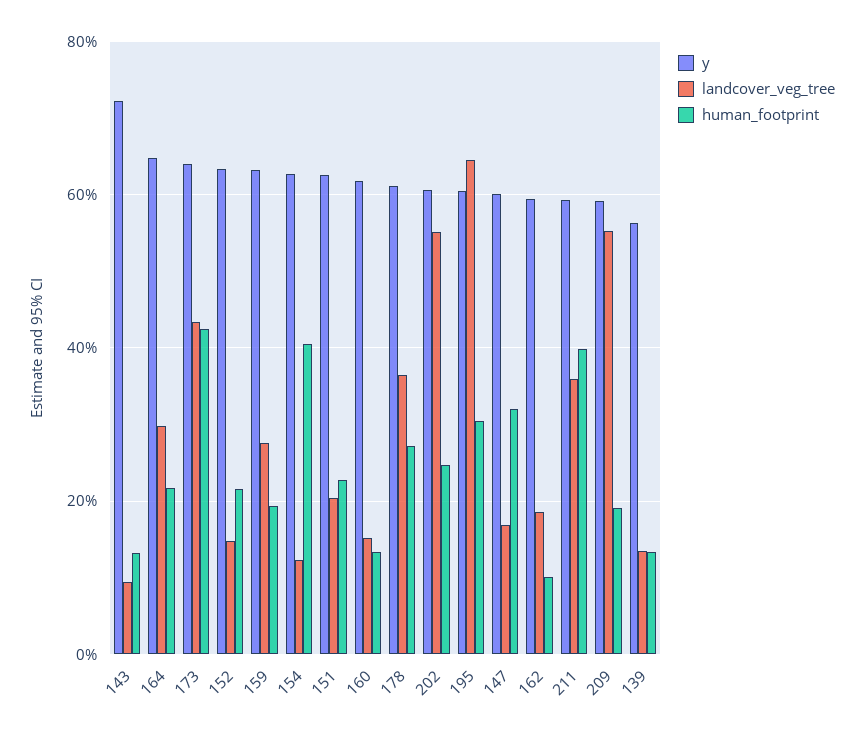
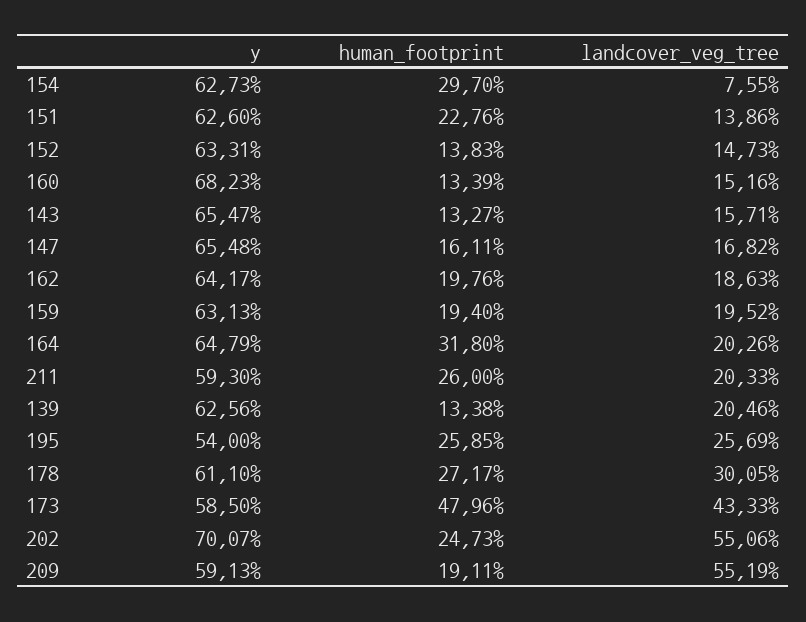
  {
    "y": {
-     "143": 72,
+     "143": 65.47,
      "164": 64.79,
-     "173": 64,
+     "173": 58.5,
      "152": 63.31,
      "159": 63.13,
      "154": 62.73,
      "151": 62.6,
-     "160": 62,
+     "160": 68.23,
      "178": 61.1,
-     "202": 60,
+     "202": 70.07,
-     "195": 60,
+     "195": 54,
-     "147": 60,
+     "147": 65.48,
-     "162": 60,
+     "162": 64.17,
      "211": 59.3,
      "209": 59.13,
-     "139": 56
+     "139": 62.56
    },
    "landcover_veg_tree": {
-     "143": 10,
+     "143": 15.71,
-     "164": 30,
+     "164": 20.26,
      "173": 43.33,
      "152": 14.73,
-     "159": 28,
+     "159": 19.52,
-     "154": 12,
+     "154": 7.55,
-     "151": 20,
+     "151": 13.86,
      "160": 15.16,
-     "178": 36,
+     "178": 30.05,
      "202": 55.06,
-     "195": 64,
+     "195": 25.69,
      "147": 16.82,
      "162": 18.63,
-     "211": 36,
+     "211": 20.33,
      "209": 55.19,
-     "139": 14
+     "139": 20.46
    },
    "human_footprint": {
      "143": 13.27,
-     "164": 22,
+     "164": 31.8,
-     "173": 42,
+     "173": 47.96,
-     "152": 22,
+     "152": 13.83,
      "159": 19.4,
-     "154": 40,
+     "154": 29.7,
      "151": 22.76,
      "160": 13.39,
      "178": 27.17,
      "202": 24.73,
-     "195": 30,
+     "195": 25.85,
-     "147": 32,
+     "147": 16.11,
-     "162": 10,
+     "162": 19.76,
-     "211": 40,
+     "211": 26,
      "209": 19.11,
      "139": 13.38
    }
  }

